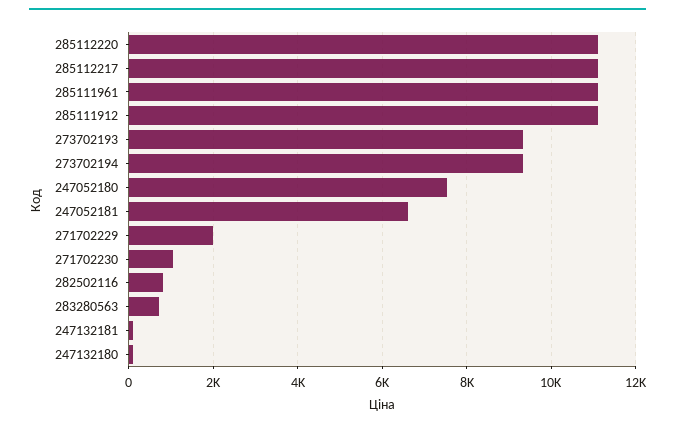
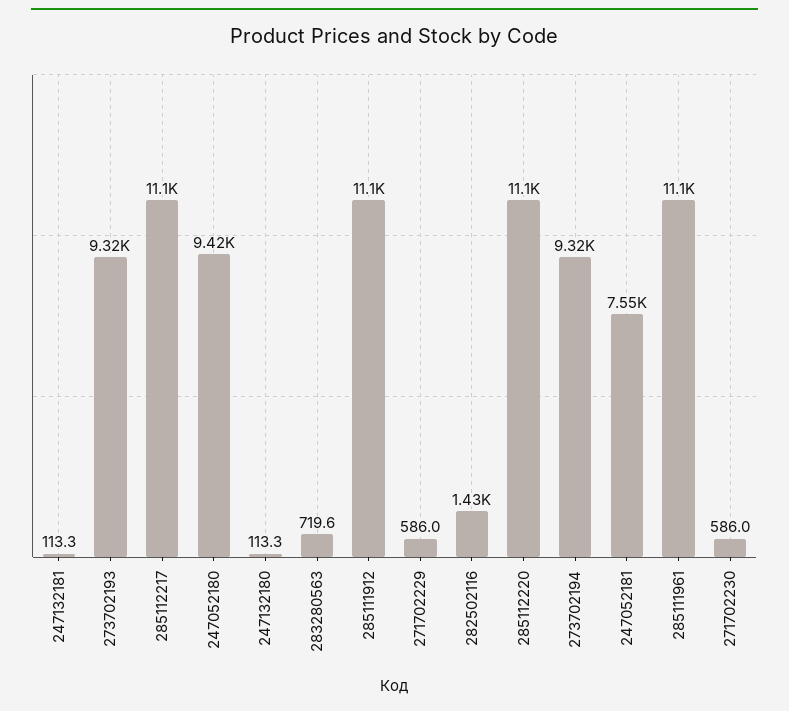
  {
    "285112220": 11100,
    "285112217": 11100,
    "285111961": 11100,
    "285111912": 11100,
    "273702193": 9320,
    "273702194": 9320,
-   "247052180": 7600,
+   "247052180": 9420,
-   "247052181": 6600,
+   "247052181": 7550,
-   "271702229": 2000,
+   "271702229": 586,
-   "271702230": 1000,
+   "271702230": 586,
-   "282502116": 800,
+   "282502116": 1430,
    "283280563": 719.6,
    "247132181": 113.3,
    "247132180": 113.3
  }

